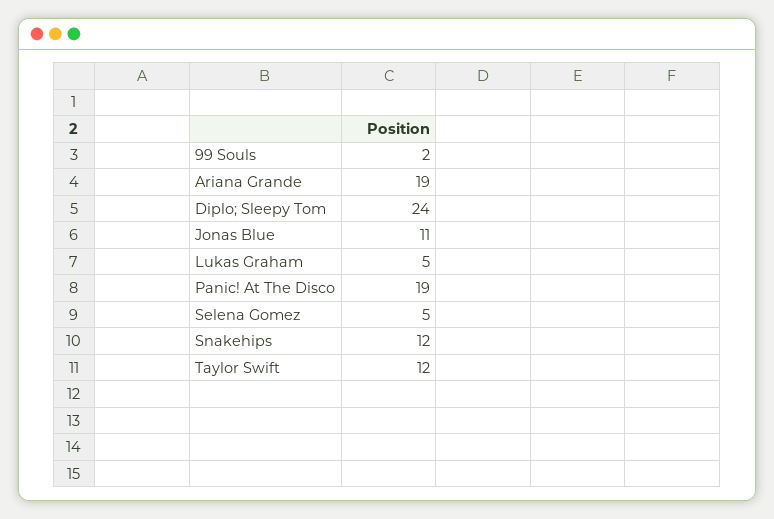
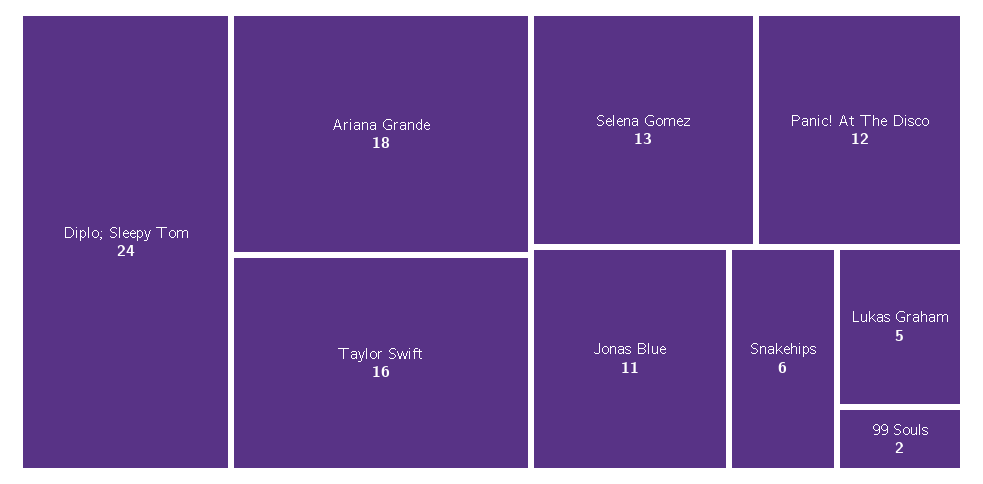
  {
    "99 Souls": 2,
-   "Ariana Grande": 19,
+   "Ariana Grande": 18,
    "Diplo; Sleepy Tom": 24,
    "Jonas Blue": 11,
    "Lukas Graham": 5,
-   "Panic! At The Disco": 19,
+   "Panic! At The Disco": 12,
-   "Selena Gomez": 5,
+   "Selena Gomez": 13,
-   "Snakehips": 12,
+   "Snakehips": 6,
-   "Taylor Swift": 12
+   "Taylor Swift": 16
  }

